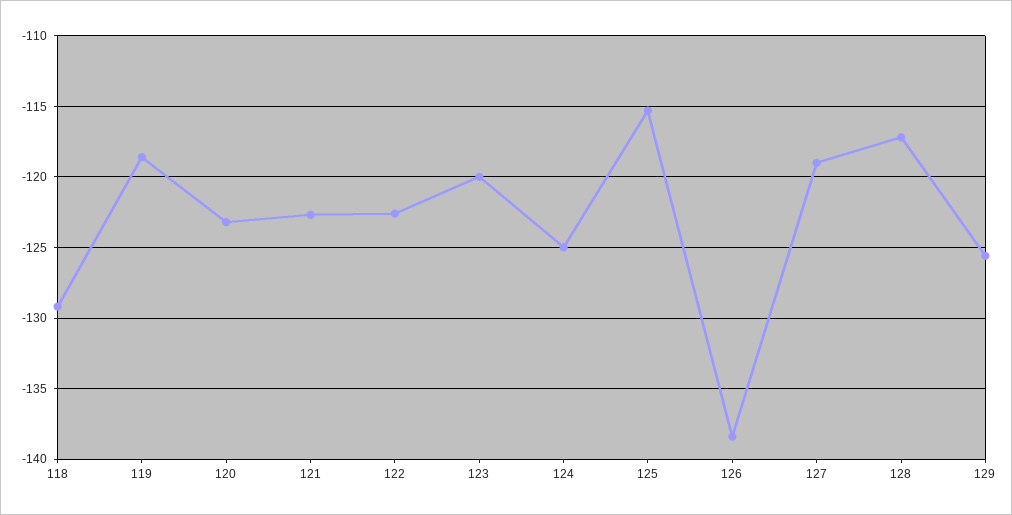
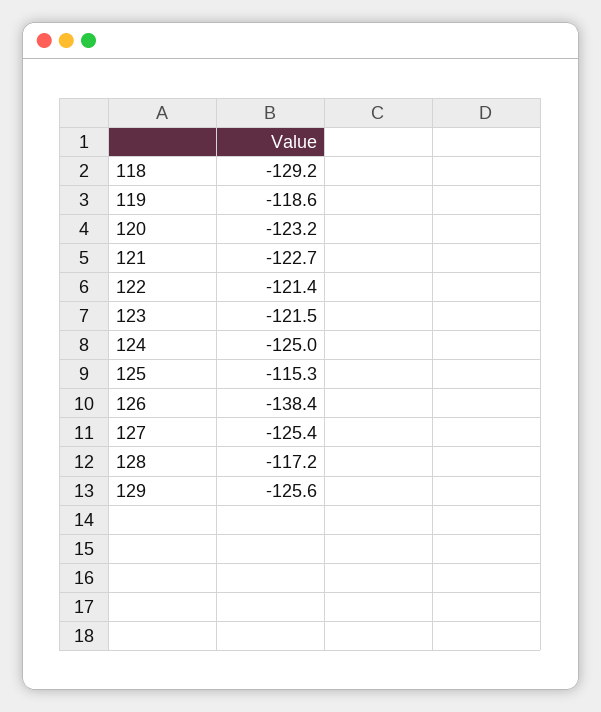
  {
    "118": -129.2,
    "119": -118.6,
    "120": -123.2,
    "121": -122.7,
-   "122": -122.5,
+   "122": -121.4,
-   "123": -120,
+   "123": -121.5,
    "124": -125,
    "125": -115.3,
    "126": -138.4,
-   "127": -119,
+   "127": -125.4,
    "128": -117.2,
    "129": -125.6
  }

